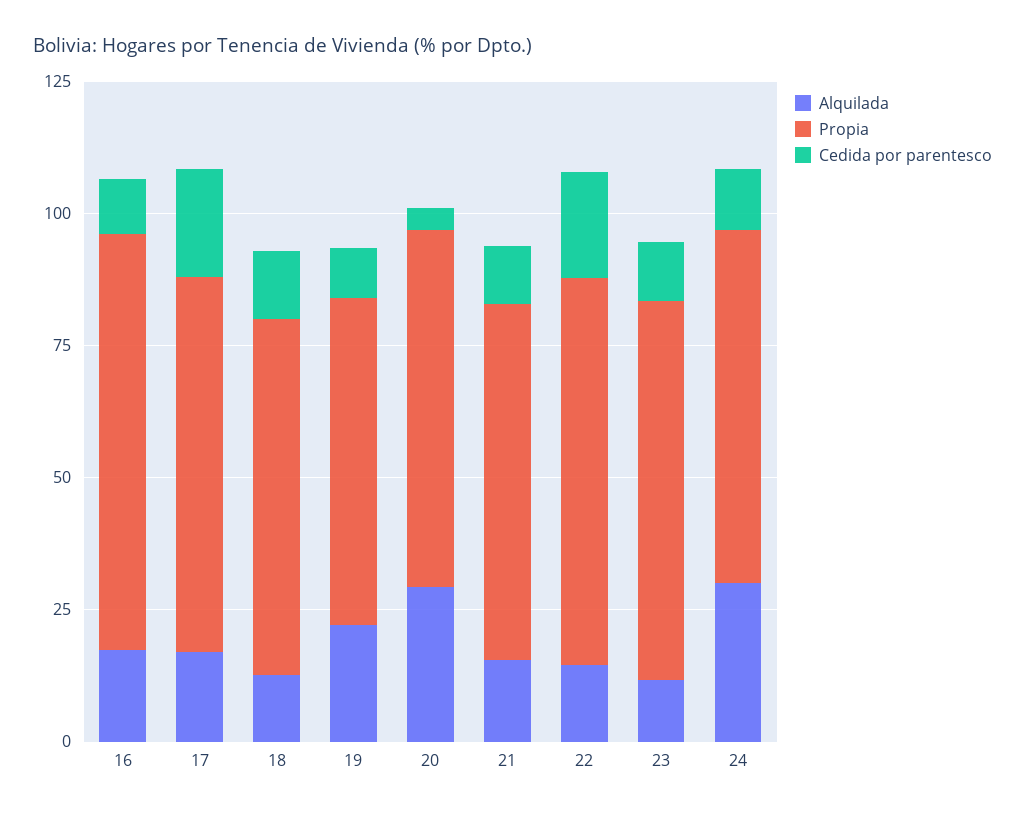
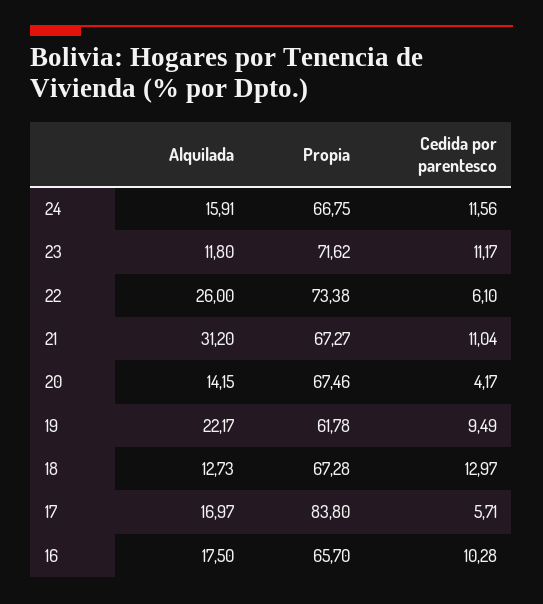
  {
    "Alquilada": {
      "16": 17.5,
      "17": 16.97,
      "18": 12.73,
      "19": 22.17,
-     "20": 30,
+     "20": 14.15,
-     "21": 15,
+     "21": 31.2,
-     "22": 15,
+     "22": 26,
      "23": 11.8,
-     "24": 30
+     "24": 15.91
    },
    "Propia": {
-     "16": 80,
+     "16": 65.7,
-     "17": 70,
+     "17": 83.8,
      "18": 67.28,
      "19": 61.78,
      "20": 67.46,
      "21": 67.27,
      "22": 73.38,
      "23": 71.62,
      "24": 66.75
    },
    "Cedida por parentesco": {
      "16": 10.28,
-     "17": 20,
+     "17": 5.71,
      "18": 12.97,
      "19": 9.49,
      "20": 4.17,
      "21": 11.04,
-     "22": 20,
+     "22": 6.1,
      "23": 11.17,
      "24": 11.56
    }
  }

